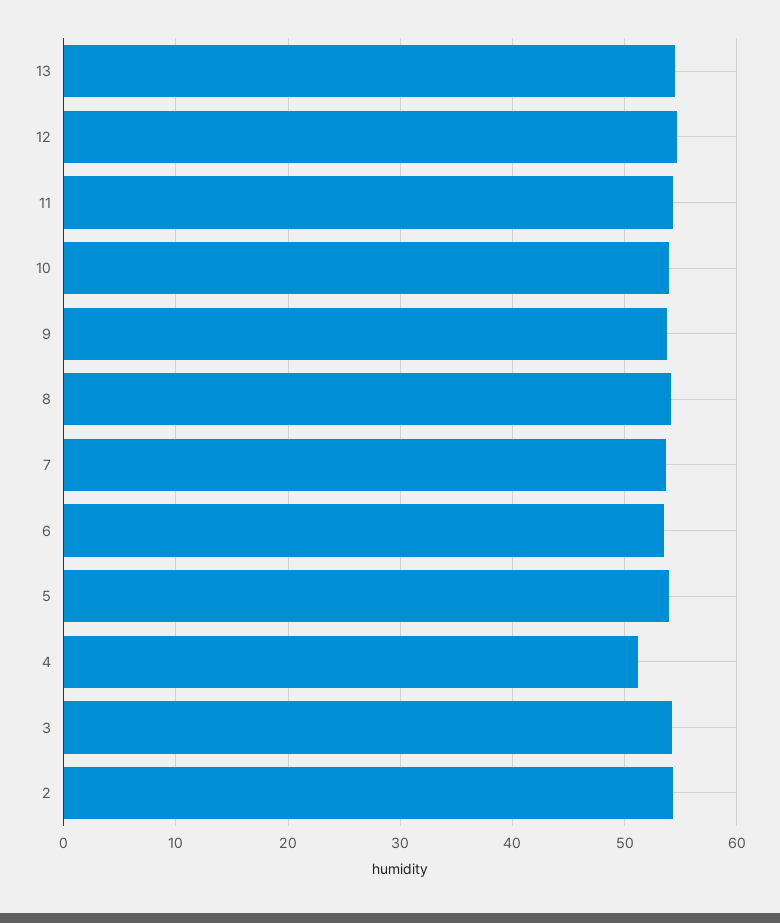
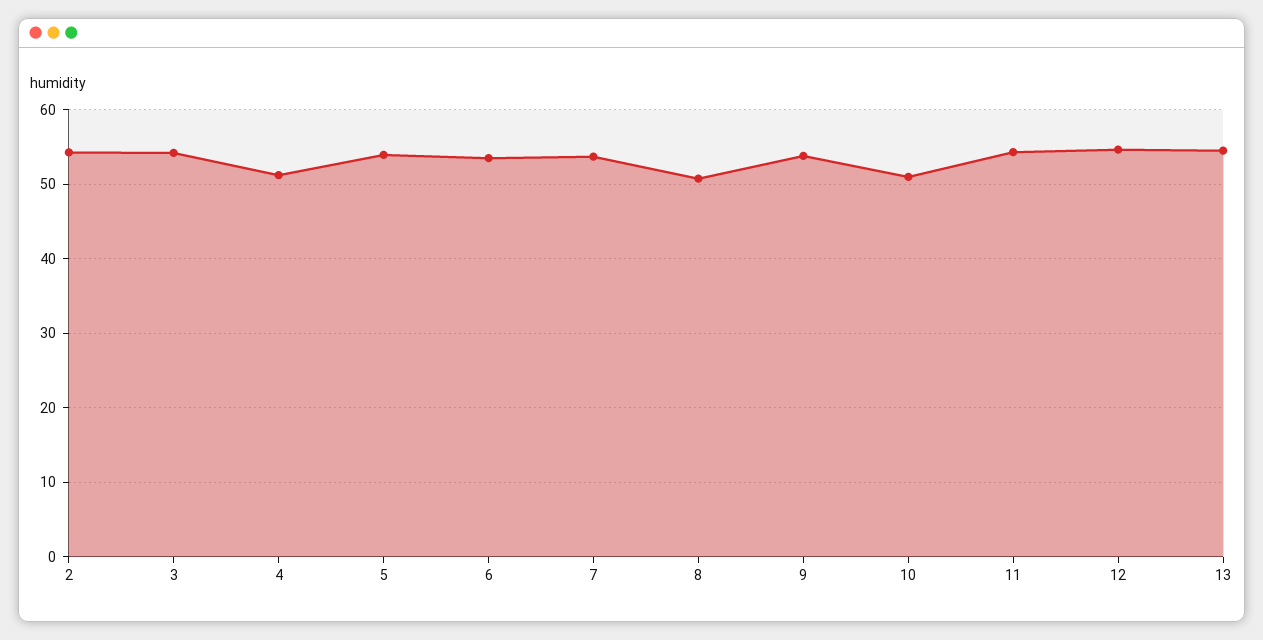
  {
    "13": 55,
    "12": 55,
    "11": 54,
-   "10": 54,
+   "10": 51,
    "9": 54,
-   "8": 54,
+   "8": 51,
    "7": 54,
    "6": 54,
    "5": 54,
    "4": 51,
    "3": 54,
    "2": 54
  }

